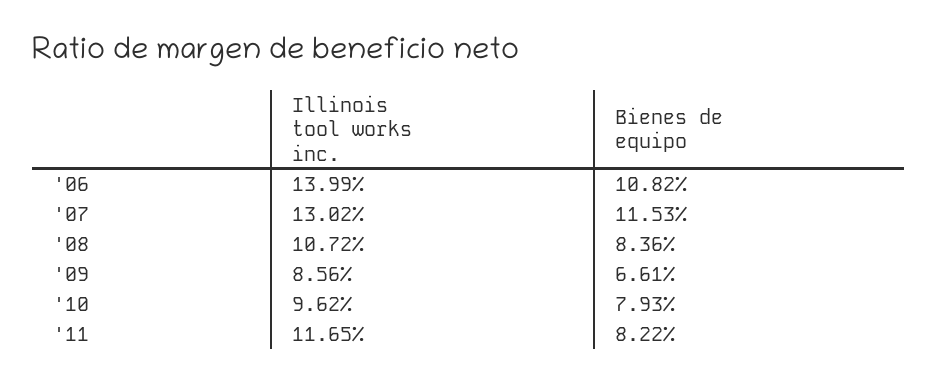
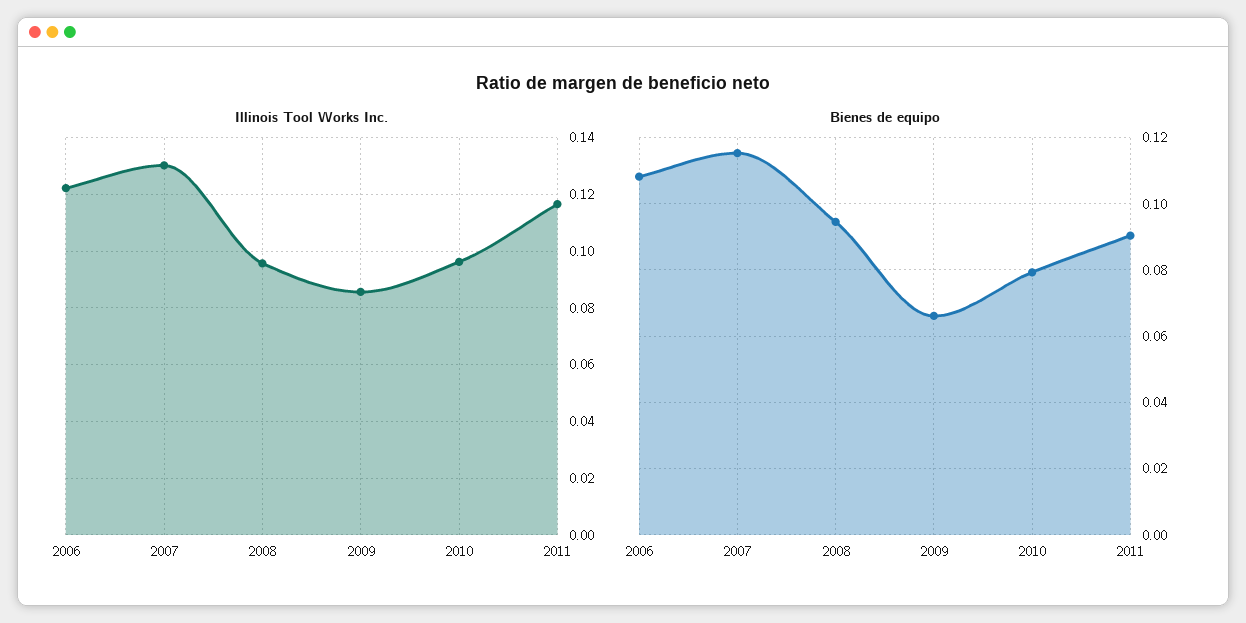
  {
    "Illinois tool works inc.": {
-     "'06": 0.1399,
+     "'06": 0.1225,
      "'07": 0.1302,
-     "'08": 0.1072,
+     "'08": 0.095,
      "'09": 0.0856,
      "'10": 0.0962,
      "'11": 0.1165
    },
    "Bienes de equipo": {
      "'06": 0.1082,
      "'07": 0.1153,
-     "'08": 0.0836,
+     "'08": 0.094,
      "'09": 0.0661,
      "'10": 0.0793,
-     "'11": 0.0822
+     "'11": 0.09
    }
  }

